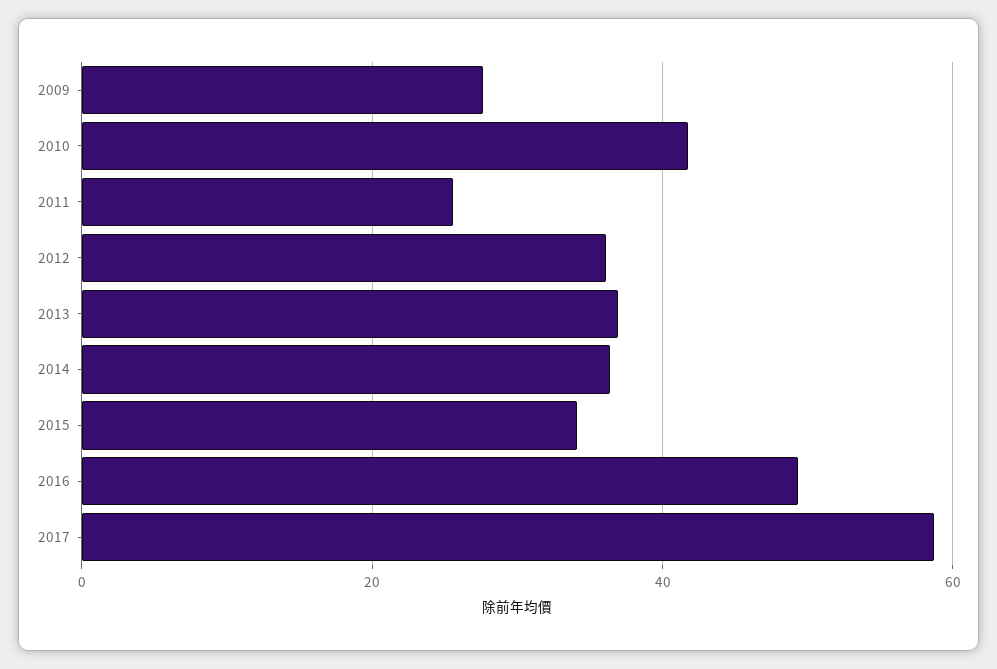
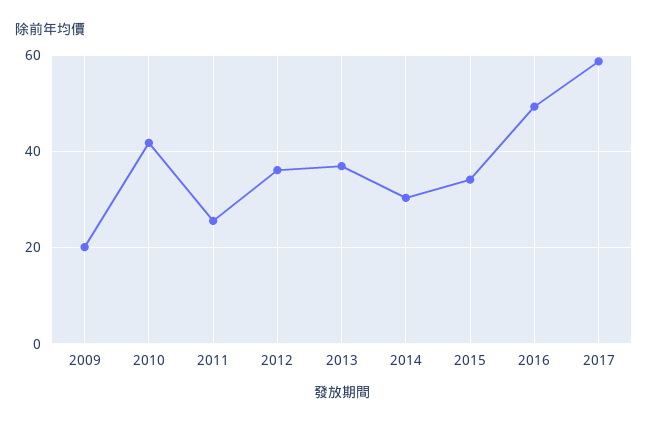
  {
-   "2009": 28,
+   "2009": 20,
    "2010": 42,
    "2011": 26,
    "2012": 36,
    "2013": 36,
-   "2014": 36,
+   "2014": 30,
    "2015": 34,
    "2016": 50,
    "2017": 58
  }

